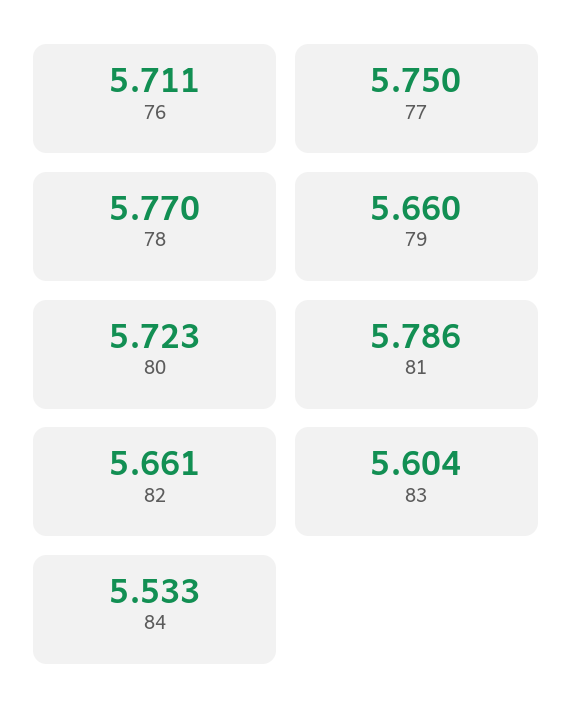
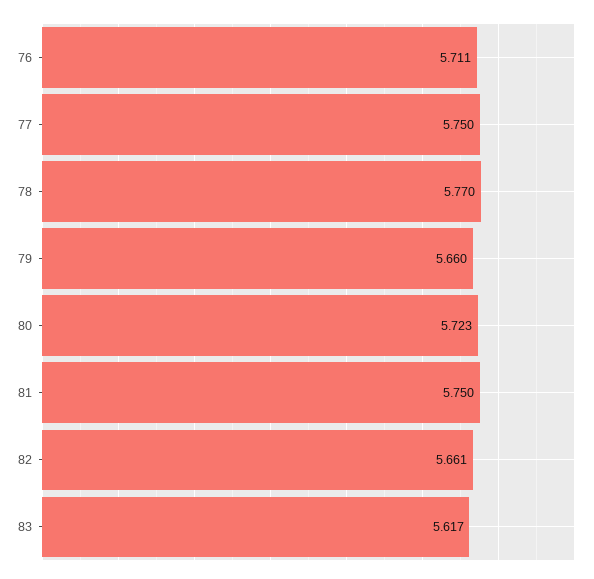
  {
    "76": 5.711,
    "77": 5.75,
    "78": 5.77,
    "79": 5.66,
    "80": 5.723,
-   "81": 5.786,
+   "81": 5.75,
    "82": 5.661,
-   "83": 5.604,
+   "83": 5.617
-   "84": 5.533
  }

